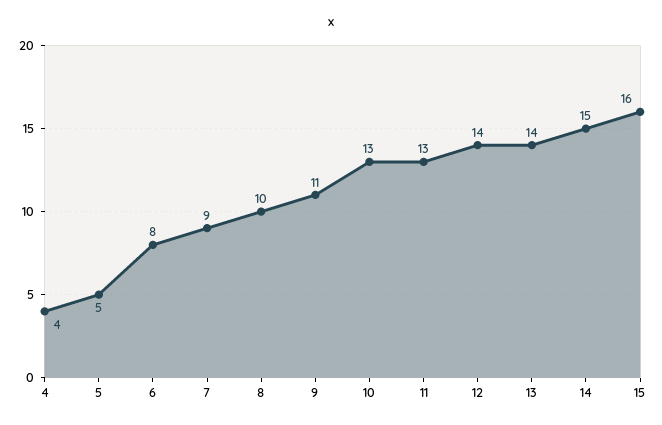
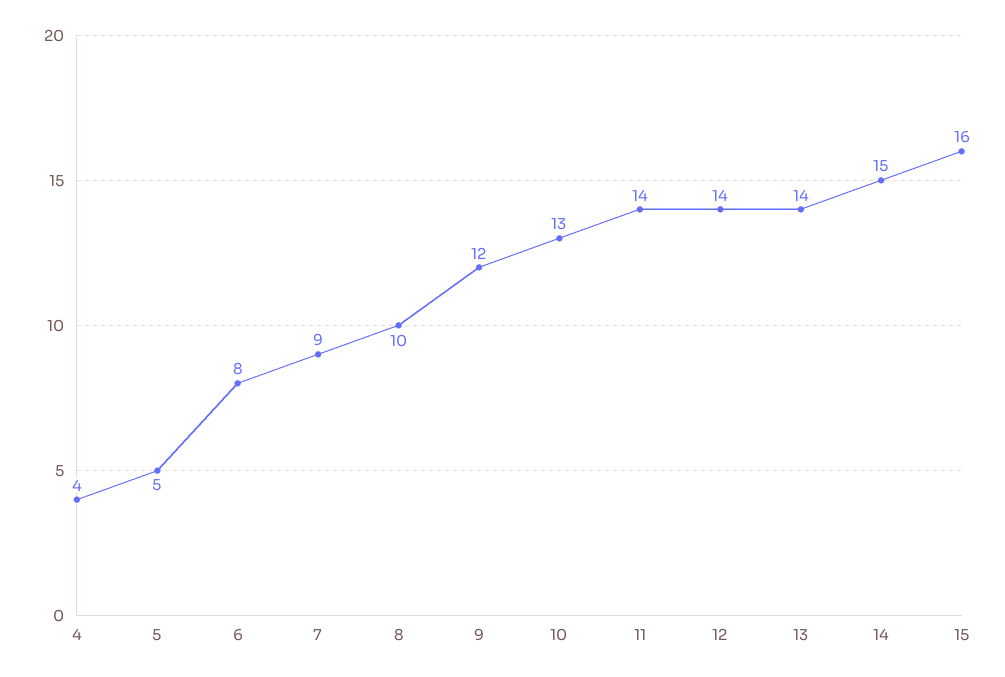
  {
    "4": 4,
    "5": 5,
    "6": 8,
    "7": 9,
    "8": 10,
-   "9": 11,
+   "9": 12,
    "10": 13,
-   "11": 13,
+   "11": 14,
    "12": 14,
    "13": 14,
    "14": 15,
    "15": 16
  }

